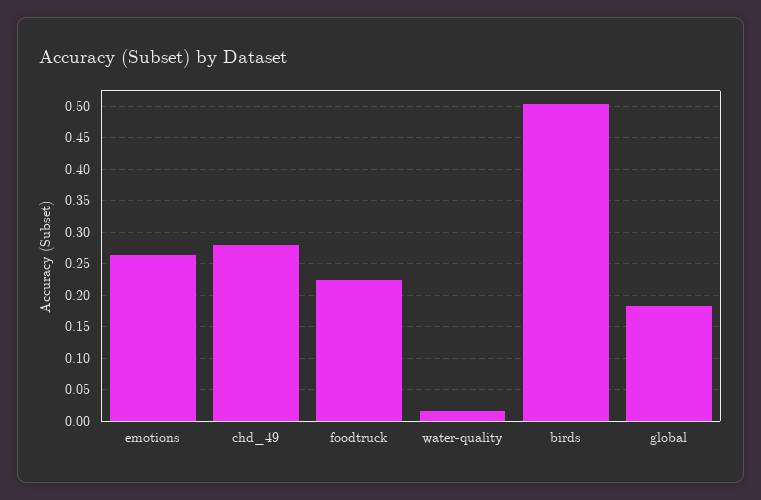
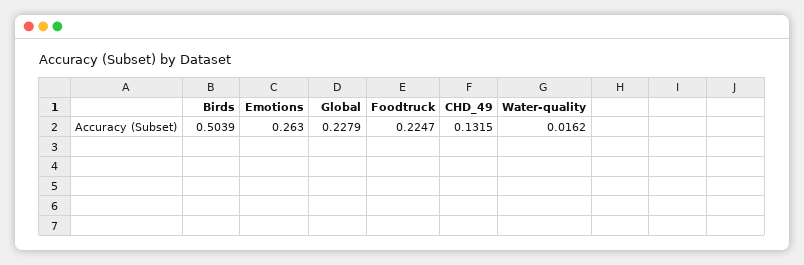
  {
    "emotions": 0.263,
-   "chd_49": 0.28,
+   "chd_49": 0.1315,
    "foodtruck": 0.2247,
    "water-quality": 0.0162,
    "birds": 0.5039,
-   "global": 0.18
+   "global": 0.2279
  }

